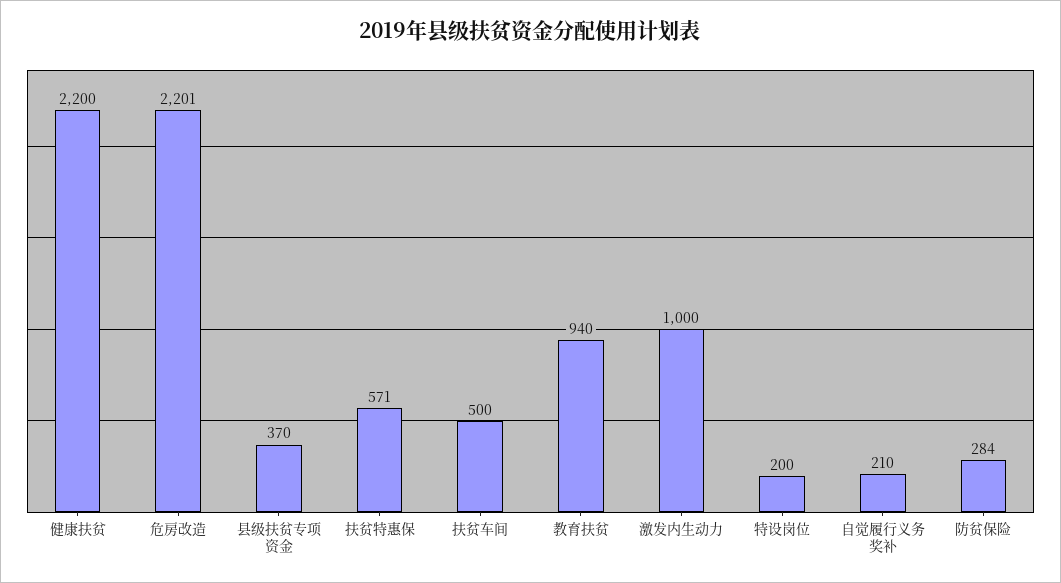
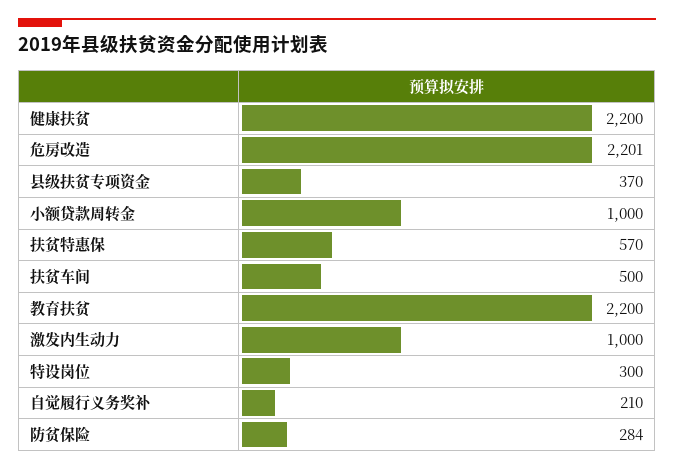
  {
    "健康扶贫": 2200,
    "危房改造": 2201,
    "县级扶贫专项资金": 370,
-   "扶贫特惠保": 571,
+   "扶贫特惠保": 570,
    "扶贫车间": 500,
-   "教育扶贫": 940,
+   "教育扶贫": 2200,
    "激发内生动力": 1000,
-   "特设岗位": 200,
+   "特设岗位": 300,
    "自觉履行义务奖补": 210,
-   "防贫保险": 284
+   "防贫保险": 284,
+   "小额贷款周转金": 1000
  }

